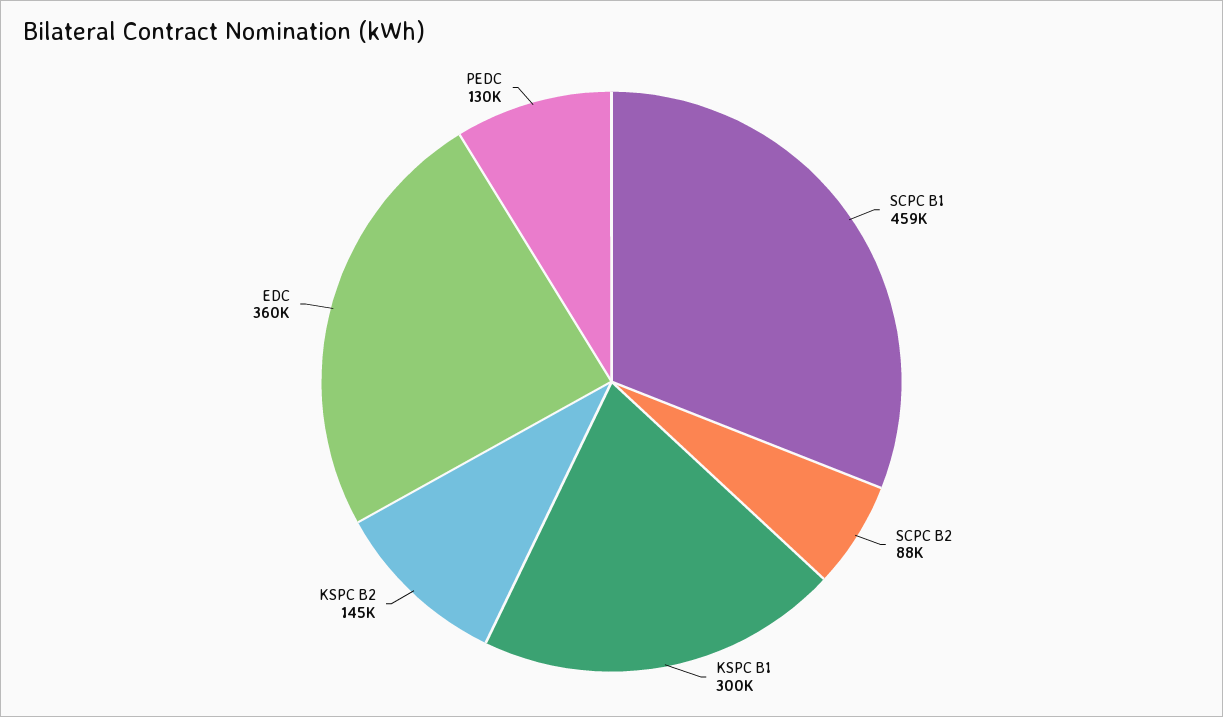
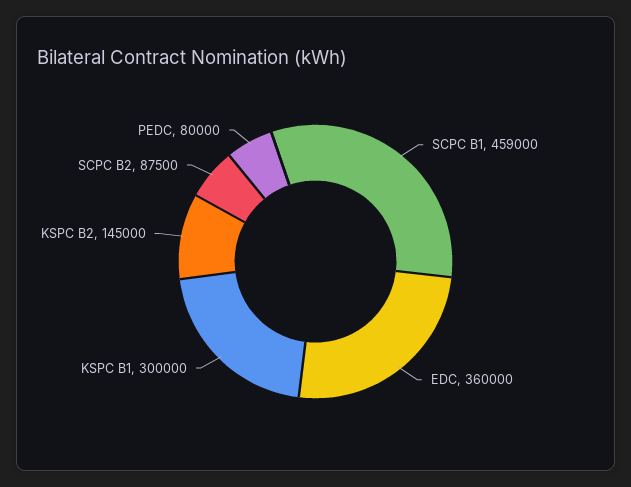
  {
    "SCPC B1": 459000,
    "SCPC B2": 87500,
    "KSPC B1": 300000,
    "KSPC B2": 145000,
    "EDC": 360000,
-   "PEDC": 130000
+   "PEDC": 80000
  }

